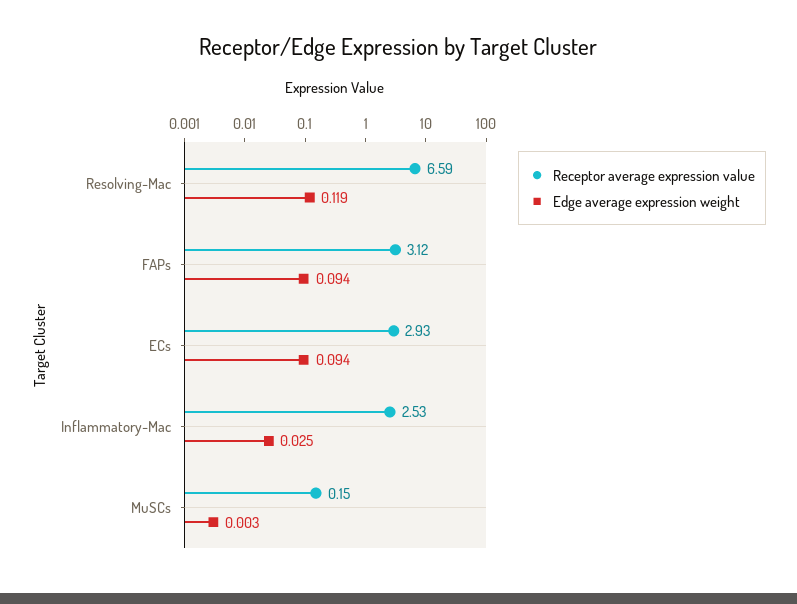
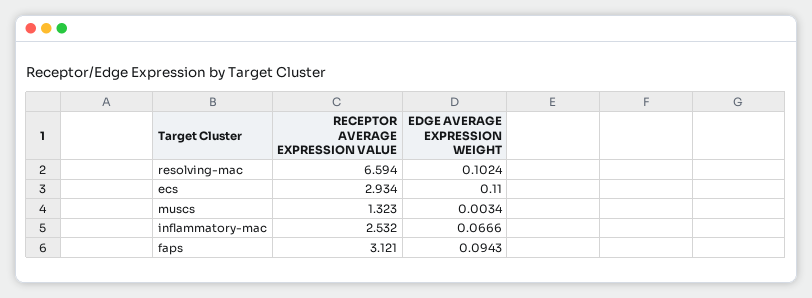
  {
    "Receptor average expression value": {
      "Resolving-Mac": 6.594,
      "FAPs": 3.121,
      "ECs": 2.934,
      "Inflammatory-Mac": 2.532,
-     "MuSCs": 0.15
+     "MuSCs": 1.323
    },
    "Edge average expression weight": {
-     "Resolving-Mac": 0.119,
+     "Resolving-Mac": 0.1024,
      "FAPs": 0.0943,
-     "ECs": 0.094,
+     "ECs": 0.11,
-     "Inflammatory-Mac": 0.025,
+     "Inflammatory-Mac": 0.0666,
      "MuSCs": 0.0034
    }
  }

